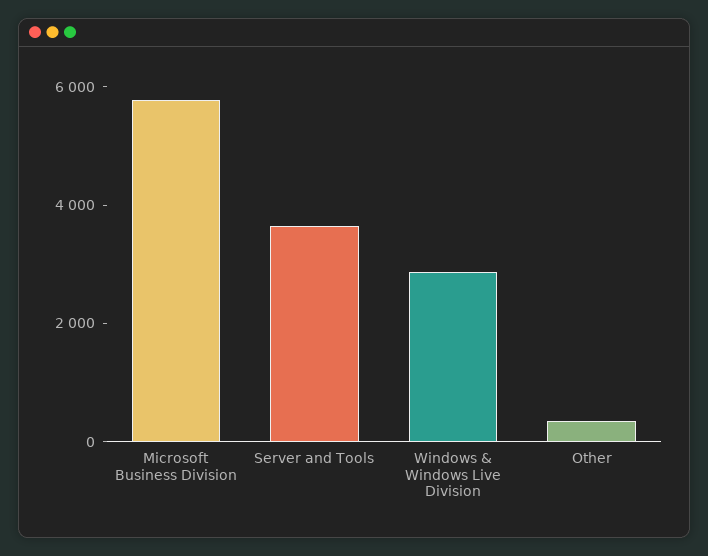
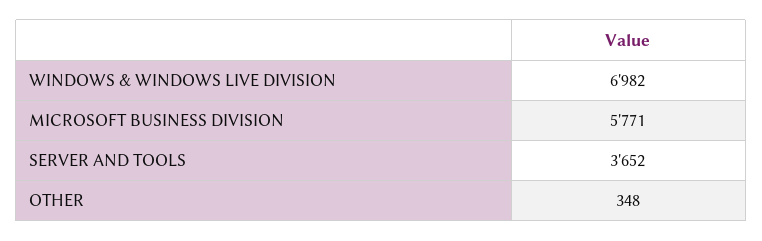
  {
    "Microsoft Business Division": 5771,
    "Server and Tools": 3652,
-   "Windows & Windows Live Division": 3000,
+   "Windows & Windows Live Division": 6982,
    "Other": 348
  }

